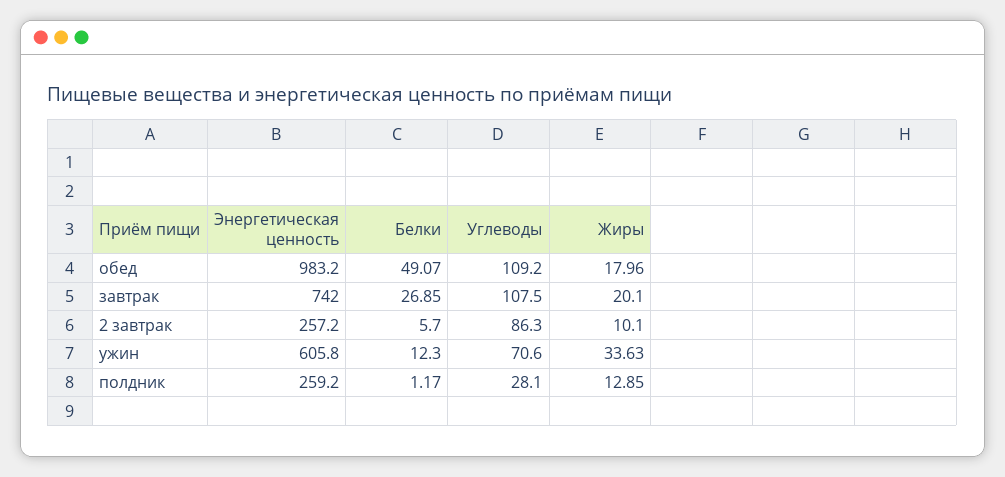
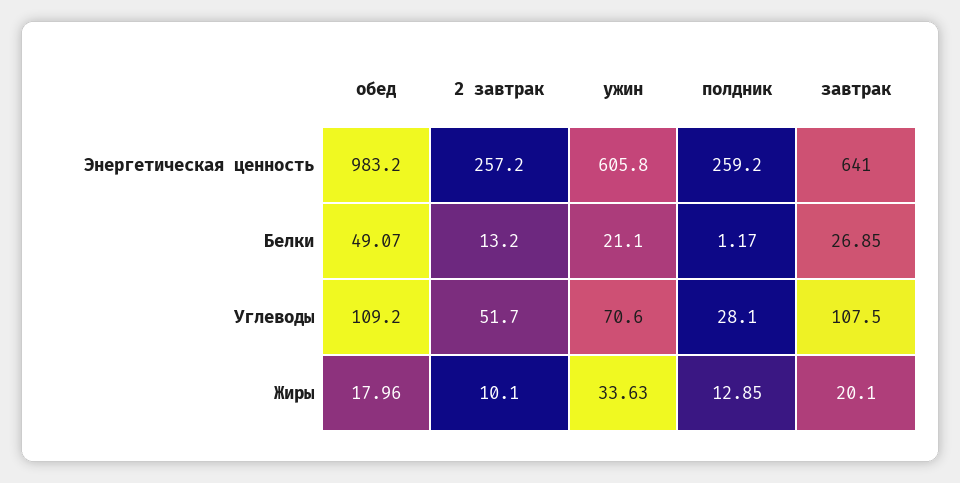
  {
    "Энергетическая ценность": {
      "обед": 983.2,
-     "завтрак": 742,
+     "завтрак": 641,
      "2 завтрак": 257.2,
      "ужин": 605.8,
      "полдник": 259.2
    },
    "Белки": {
      "обед": 49.07,
      "завтрак": 26.85,
-     "2 завтрак": 5.7,
+     "2 завтрак": 13.2,
-     "ужин": 12.3,
+     "ужин": 21.1,
      "полдник": 1.17
    },
    "Углеводы": {
      "обед": 109.2,
      "завтрак": 107.5,
-     "2 завтрак": 86.3,
+     "2 завтрак": 51.7,
      "ужин": 70.6,
      "полдник": 28.1
    },
    "Жиры": {
      "обед": 17.96,
      "завтрак": 20.1,
      "2 завтрак": 10.1,
      "ужин": 33.63,
      "полдник": 12.85
    }
  }

